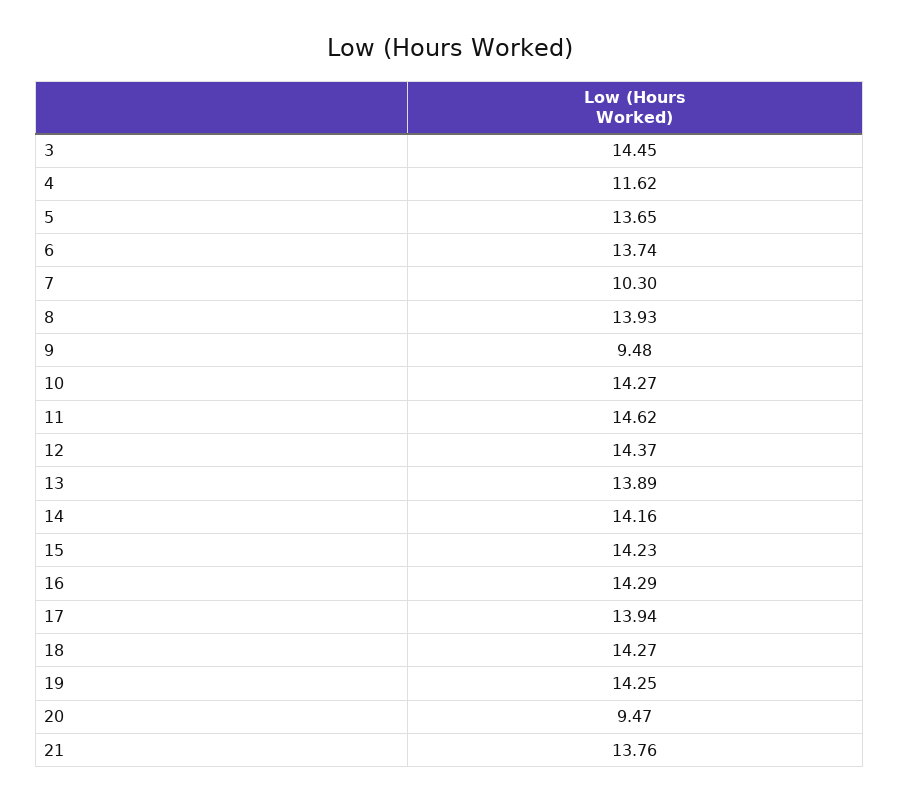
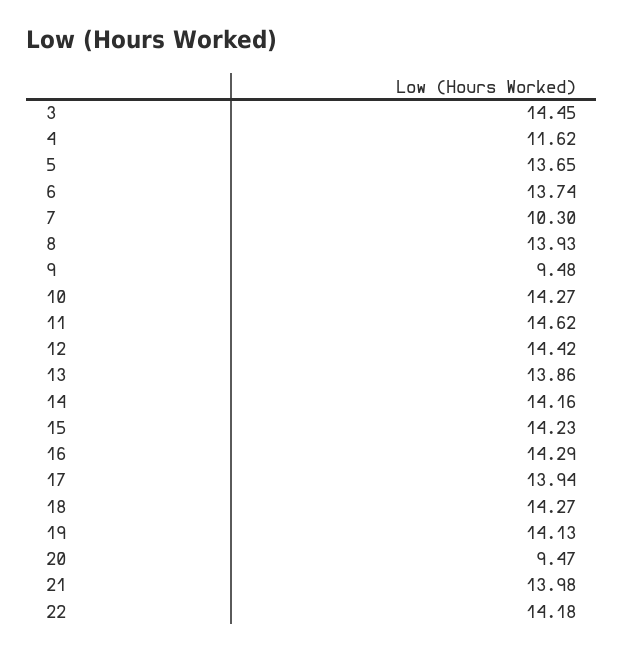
  {
    "3": 14.45,
    "4": 11.62,
    "5": 13.65,
    "6": 13.74,
    "7": 10.3,
    "8": 13.93,
    "9": 9.48,
    "10": 14.27,
    "11": 14.62,
-   "12": 14.37,
+   "12": 14.42,
-   "13": 13.89,
+   "13": 13.86,
    "14": 14.16,
    "15": 14.23,
    "16": 14.29,
    "17": 13.94,
    "18": 14.27,
-   "19": 14.25,
+   "19": 14.13,
    "20": 9.47,
-   "21": 13.76
+   "21": 13.98,
+   "22": 14.18
  }

